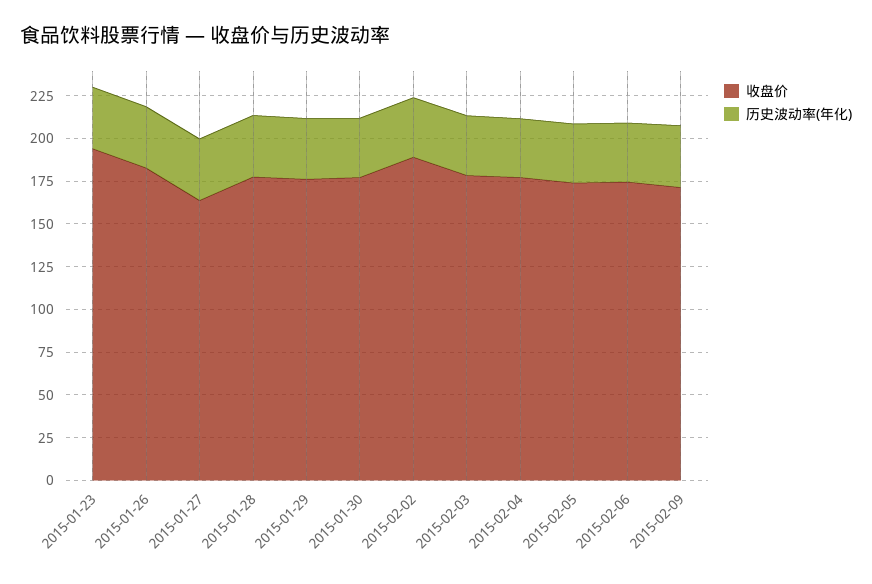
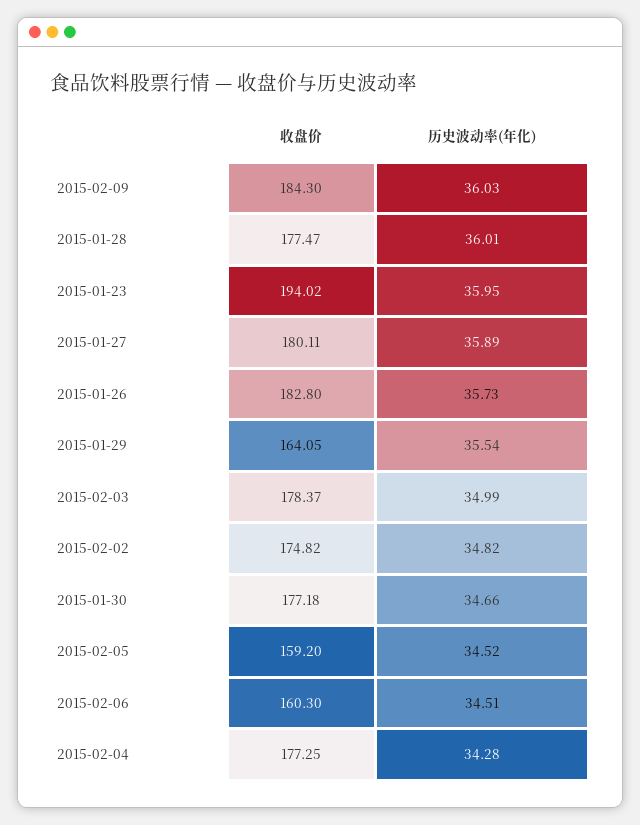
  {
    "收盘价": {
      "2015-01-23": 194.02,
      "2015-01-26": 182.8,
-     "2015-01-27": 165,
+     "2015-01-27": 180.11,
      "2015-01-28": 177.47,
-     "2015-01-29": 175,
+     "2015-01-29": 164.05,
      "2015-01-30": 177.18,
-     "2015-02-02": 190,
+     "2015-02-02": 174.82,
      "2015-02-03": 178.37,
      "2015-02-04": 177.25,
-     "2015-02-05": 175,
+     "2015-02-05": 159.2,
-     "2015-02-06": 175,
+     "2015-02-06": 160.3,
-     "2015-02-09": 170
+     "2015-02-09": 184.3
    },
    "历史波动率(年化)": {
      "2015-01-23": 35.95,
      "2015-01-26": 35.73,
      "2015-01-27": 35.89,
      "2015-01-28": 36.01,
      "2015-01-29": 35.54,
      "2015-01-30": 34.66,
      "2015-02-02": 34.82,
      "2015-02-03": 34.99,
      "2015-02-04": 34.28,
      "2015-02-05": 34.52,
      "2015-02-06": 34.51,
      "2015-02-09": 36.03
    }
  }

